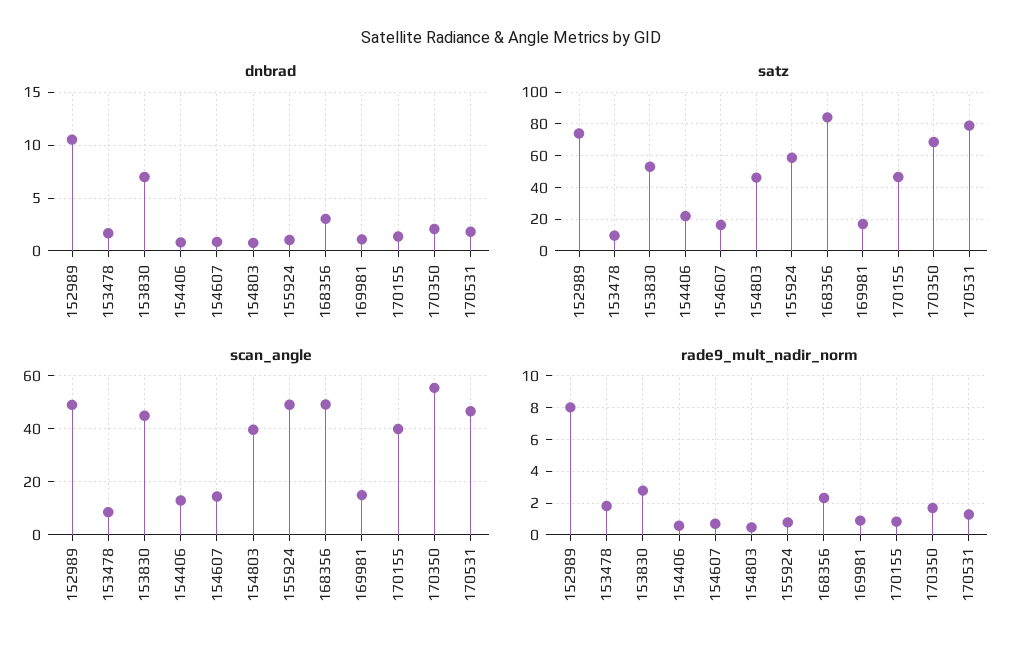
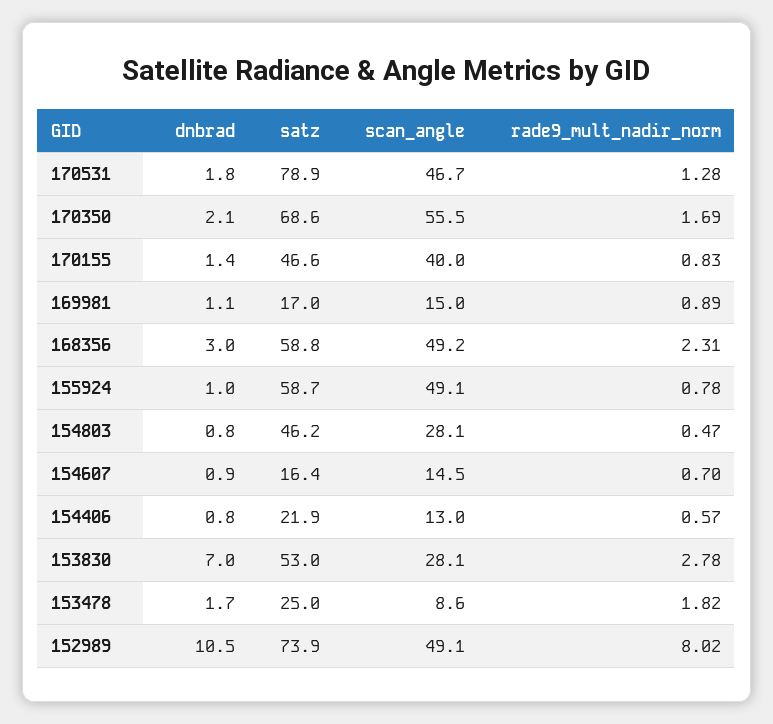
  {
    "dnbrad": {
      "152989": 10.5,
      "153478": 1.7,
      "153830": 7,
      "154406": 0.8,
      "154607": 0.9,
      "154803": 0.8,
      "155924": 1,
      "168356": 3,
      "169981": 1.1,
      "170155": 1.4,
      "170350": 2.1,
      "170531": 1.8
    },
    "satz": {
      "152989": 73.9,
-     "153478": 10,
+     "153478": 25,
      "153830": 53,
      "154406": 21.9,
      "154607": 16.4,
      "154803": 46.2,
      "155924": 58.7,
-     "168356": 85,
+     "168356": 58.8,
      "169981": 17,
      "170155": 46.6,
      "170350": 68.6,
      "170531": 78.9
    },
    "scan_angle": {
      "152989": 49.1,
      "153478": 8.6,
-     "153830": 45,
+     "153830": 28.1,
      "154406": 13,
      "154607": 14.5,
-     "154803": 40,
+     "154803": 28.1,
      "155924": 49.1,
      "168356": 49.2,
      "169981": 15,
      "170155": 40,
      "170350": 55.5,
      "170531": 46.7
    },
    "rade9_mult_nadir_norm": {
      "152989": 8.02,
      "153478": 1.82,
      "153830": 2.78,
      "154406": 0.57,
      "154607": 0.7,
      "154803": 0.47,
      "155924": 0.78,
      "168356": 2.31,
      "169981": 0.89,
      "170155": 0.83,
      "170350": 1.69,
      "170531": 1.28
    }
  }

